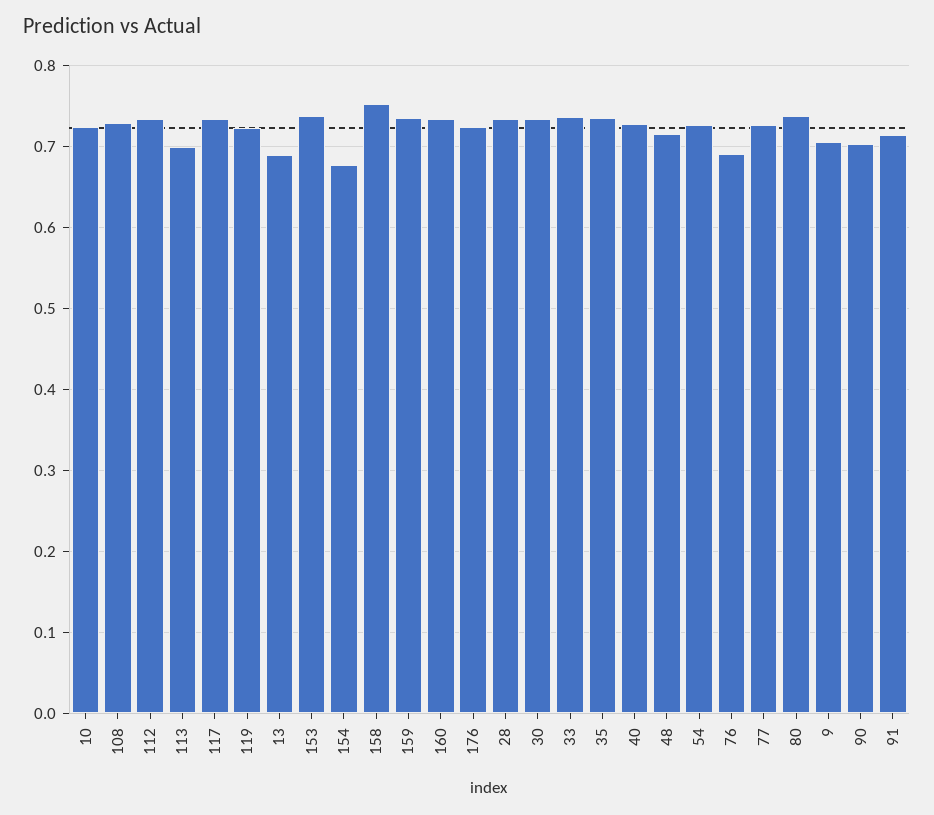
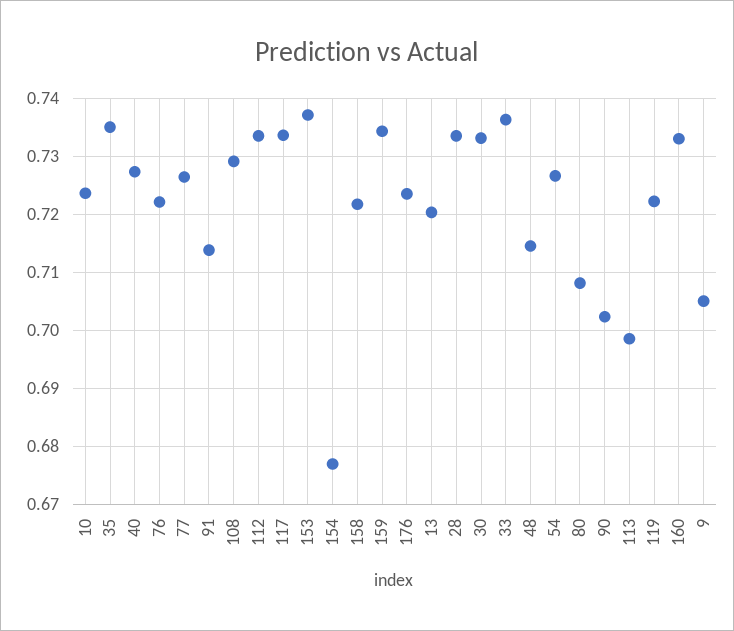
  {
    "10": 0.724,
    "108": 0.73,
    "112": 0.734,
    "113": 0.698,
    "117": 0.734,
    "119": 0.722,
-   "13": 0.69,
+   "13": 0.72,
    "153": 0.738,
    "154": 0.678,
-   "158": 0.75,
+   "158": 0.722,
    "159": 0.734,
    "160": 0.734,
    "176": 0.724,
    "28": 0.734,
    "30": 0.734,
    "33": 0.736,
    "35": 0.736,
    "40": 0.728,
    "48": 0.714,
    "54": 0.726,
-   "76": 0.69,
+   "76": 0.722,
    "77": 0.726,
-   "80": 0.74,
+   "80": 0.708,
    "9": 0.706,
    "90": 0.702,
    "91": 0.714
  }

